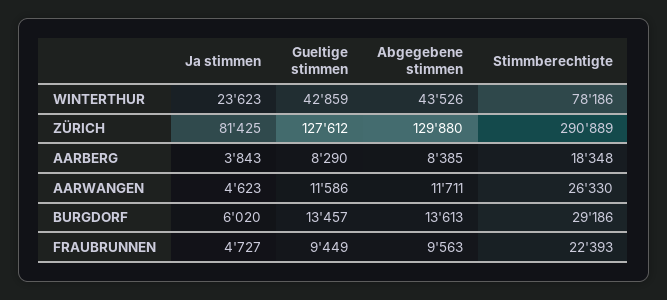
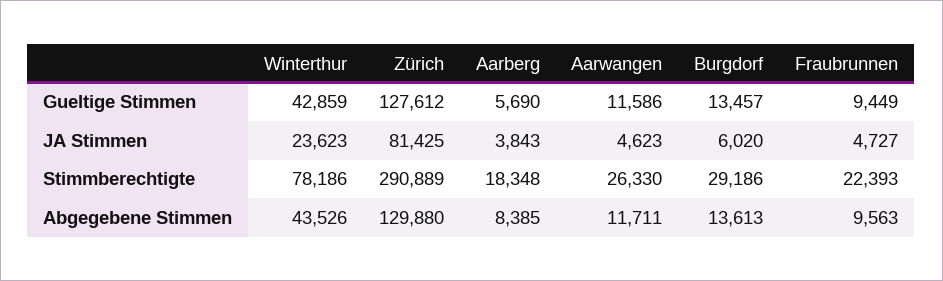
  {
    "Ja stimmen": {
      "WINTERTHUR": 23623,
      "ZÜRICH": 81425,
      "AARBERG": 3843,
      "AARWANGEN": 4623,
      "BURGDORF": 6020,
      "FRAUBRUNNEN": 4727
    },
    "Gueltige stimmen": {
      "WINTERTHUR": 42859,
      "ZÜRICH": 127612,
-     "AARBERG": 8290,
+     "AARBERG": 5690,
      "AARWANGEN": 11586,
      "BURGDORF": 13457,
      "FRAUBRUNNEN": 9449
    },
    "Abgegebene stimmen": {
      "WINTERTHUR": 43526,
      "ZÜRICH": 129880,
      "AARBERG": 8385,
      "AARWANGEN": 11711,
      "BURGDORF": 13613,
      "FRAUBRUNNEN": 9563
    },
    "Stimmberechtigte": {
      "WINTERTHUR": 78186,
      "ZÜRICH": 290889,
      "AARBERG": 18348,
      "AARWANGEN": 26330,
      "BURGDORF": 29186,
      "FRAUBRUNNEN": 22393
    }
  }

